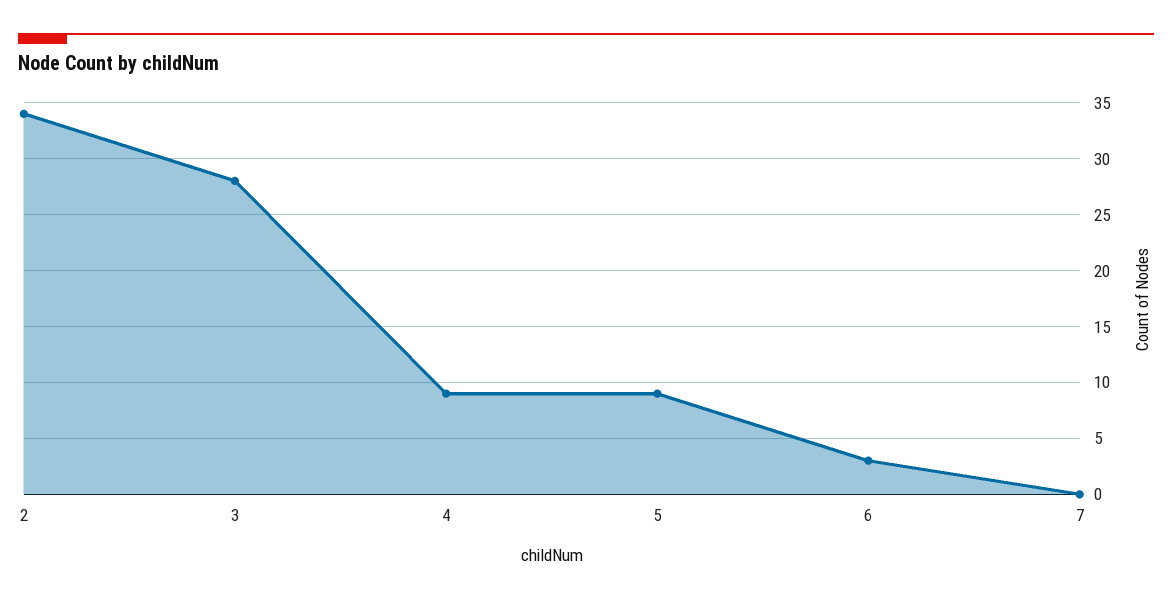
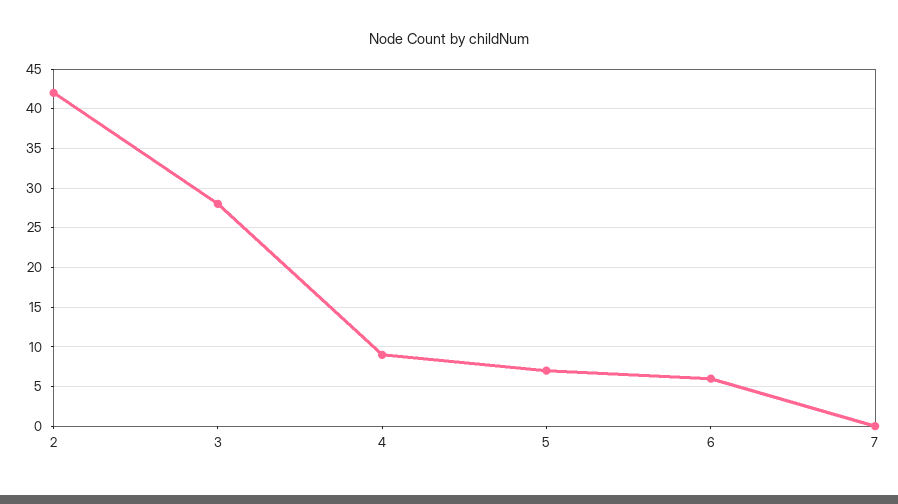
  {
-   "2": 34,
+   "2": 42,
    "3": 28,
    "4": 9,
-   "5": 9,
+   "5": 7,
-   "6": 3,
+   "6": 6,
    "7": 0
  }

